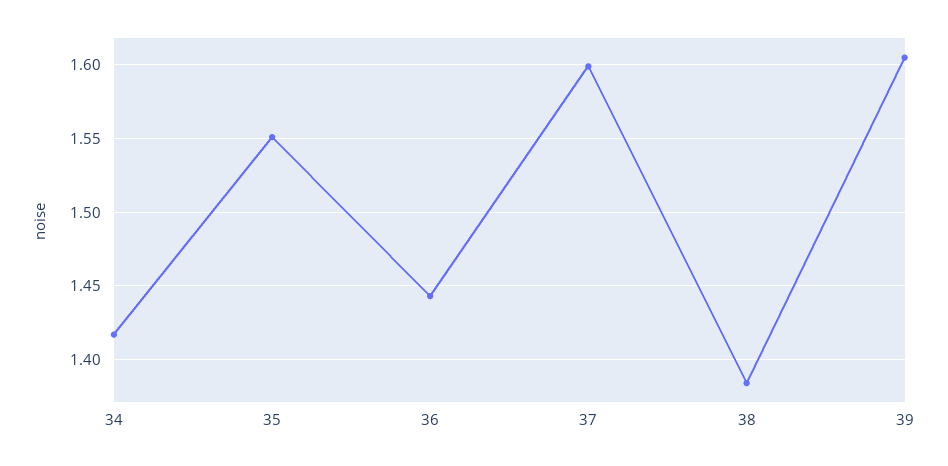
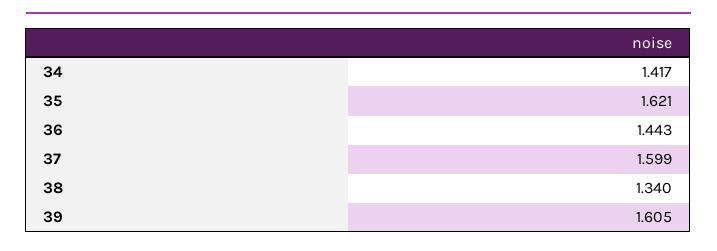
  {
    "34": 1.417,
-   "35": 1.55,
+   "35": 1.621,
    "36": 1.443,
    "37": 1.599,
-   "38": 1.385,
+   "38": 1.34,
    "39": 1.605
  }

